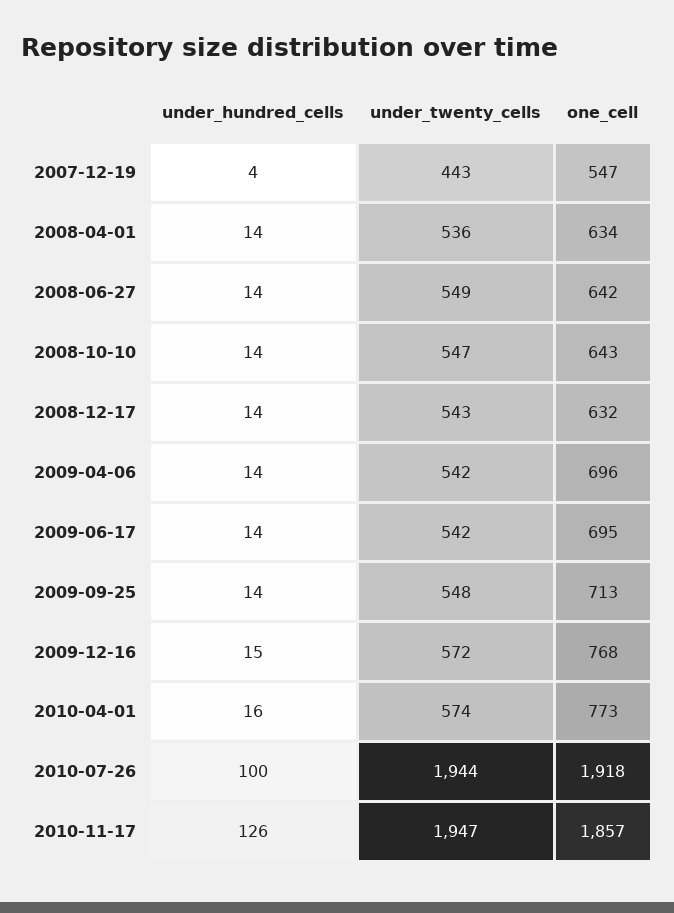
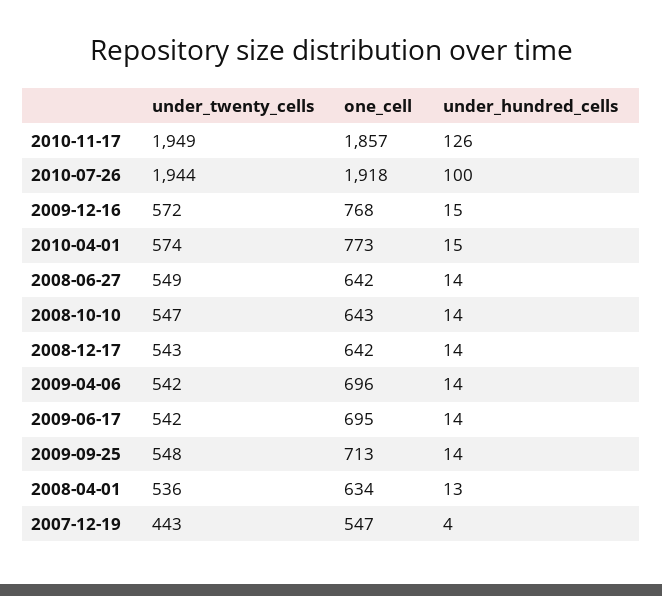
  {
    "under_hundred_cells": {
      "2007-12-19": 4,
-     "2008-04-01": 14,
+     "2008-04-01": 13,
      "2008-06-27": 14,
      "2008-10-10": 14,
      "2008-12-17": 14,
      "2009-04-06": 14,
      "2009-06-17": 14,
      "2009-09-25": 14,
      "2009-12-16": 15,
-     "2010-04-01": 16,
+     "2010-04-01": 15,
      "2010-07-26": 100,
      "2010-11-17": 126
    },
    "under_twenty_cells": {
      "2007-12-19": 443,
      "2008-04-01": 536,
      "2008-06-27": 549,
      "2008-10-10": 547,
      "2008-12-17": 543,
      "2009-04-06": 542,
      "2009-06-17": 542,
      "2009-09-25": 548,
      "2009-12-16": 572,
      "2010-04-01": 574,
      "2010-07-26": 1944,
-     "2010-11-17": 1947
+     "2010-11-17": 1949
    },
    "one_cell": {
      "2007-12-19": 547,
      "2008-04-01": 634,
      "2008-06-27": 642,
      "2008-10-10": 643,
-     "2008-12-17": 632,
+     "2008-12-17": 642,
      "2009-04-06": 696,
      "2009-06-17": 695,
      "2009-09-25": 713,
      "2009-12-16": 768,
      "2010-04-01": 773,
      "2010-07-26": 1918,
      "2010-11-17": 1857
    }
  }

